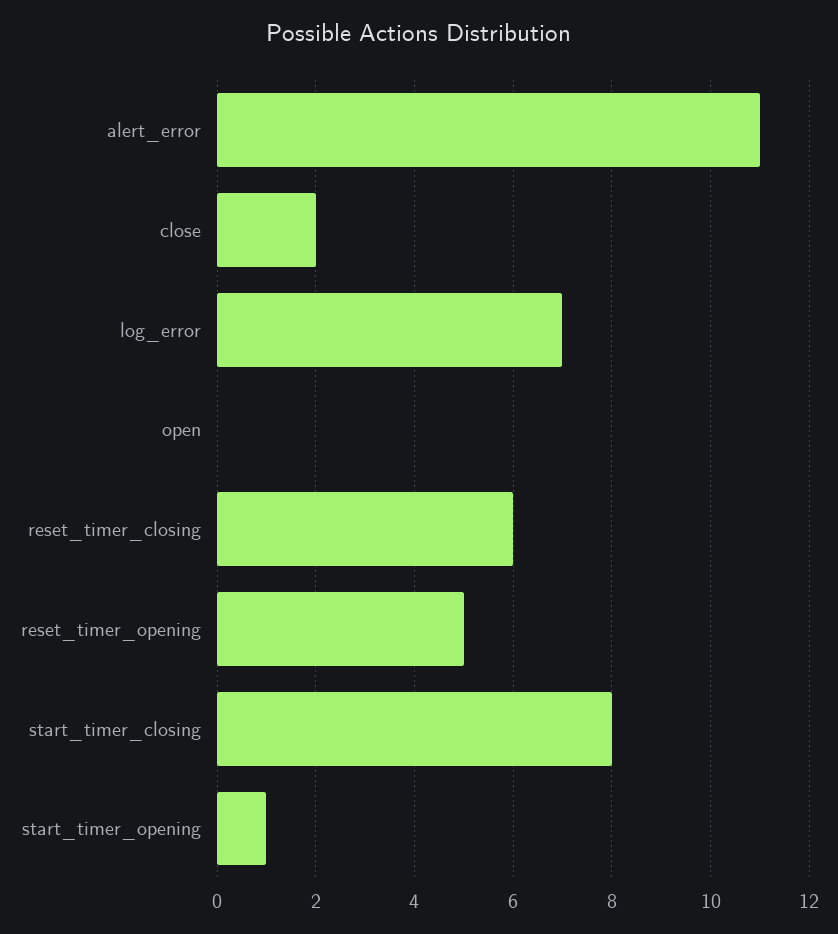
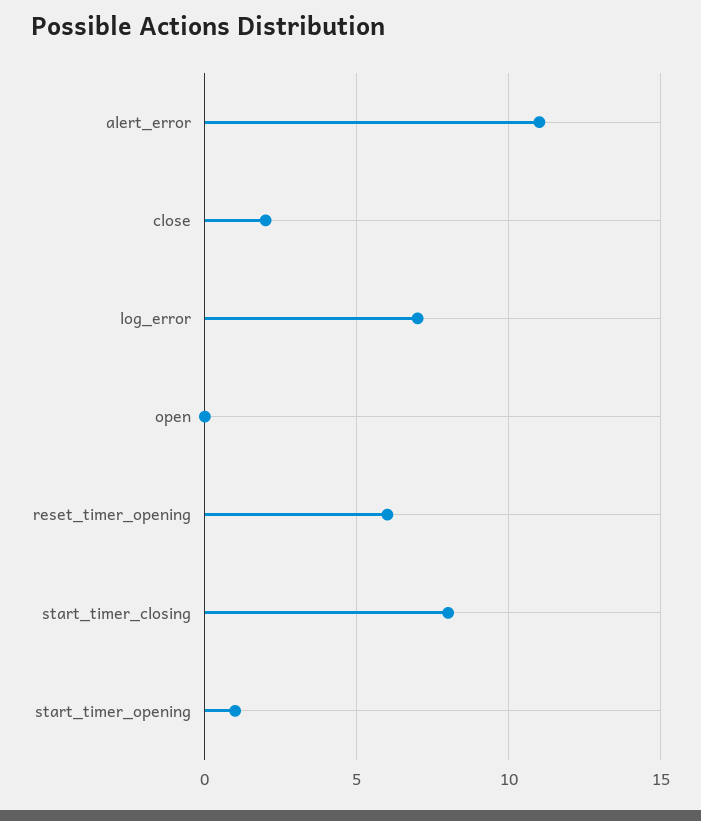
  {
    "alert_error": 11,
    "close": 2,
    "log_error": 7,
    "open": 0,
-   "reset_timer_closing": 6,
-   "reset_timer_opening": 5,
+   "reset_timer_opening": 6,
    "start_timer_closing": 8,
    "start_timer_opening": 1
  }

